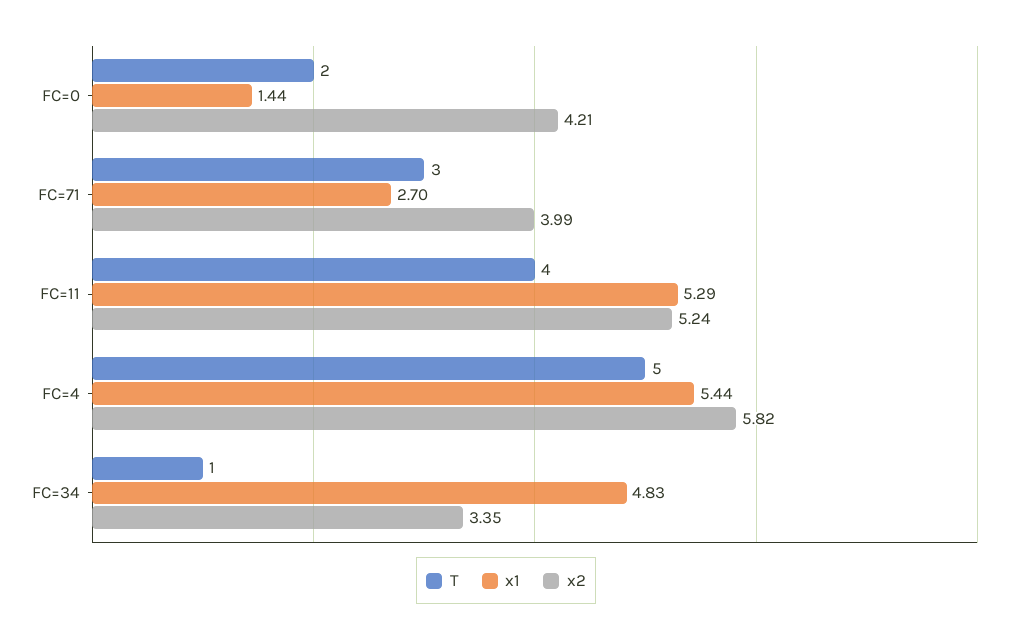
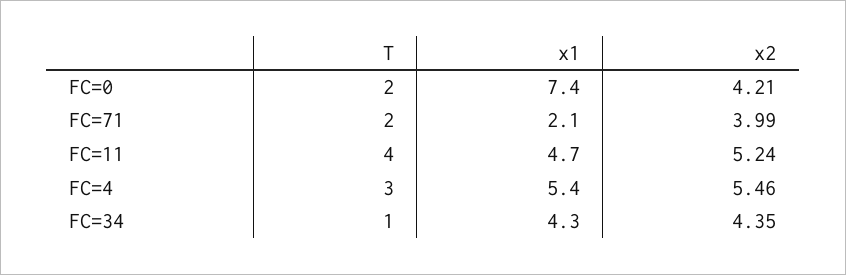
  {
    "T": {
      "FC=0": 2,
-     "FC=71": 3,
+     "FC=71": 2,
      "FC=11": 4,
-     "FC=4": 5,
+     "FC=4": 3,
      "FC=34": 1
    },
    "x1": {
-     "FC=0": 1.44,
+     "FC=0": 7.4,
-     "FC=71": 2.7,
+     "FC=71": 2.1,
-     "FC=11": 5.29,
+     "FC=11": 4.7,
      "FC=4": 5.44,
-     "FC=34": 4.83
+     "FC=34": 4.3
    },
    "x2": {
      "FC=0": 4.21,
      "FC=71": 3.99,
      "FC=11": 5.24,
-     "FC=4": 5.82,
+     "FC=4": 5.46,
-     "FC=34": 3.35
+     "FC=34": 4.35
    }
  }

